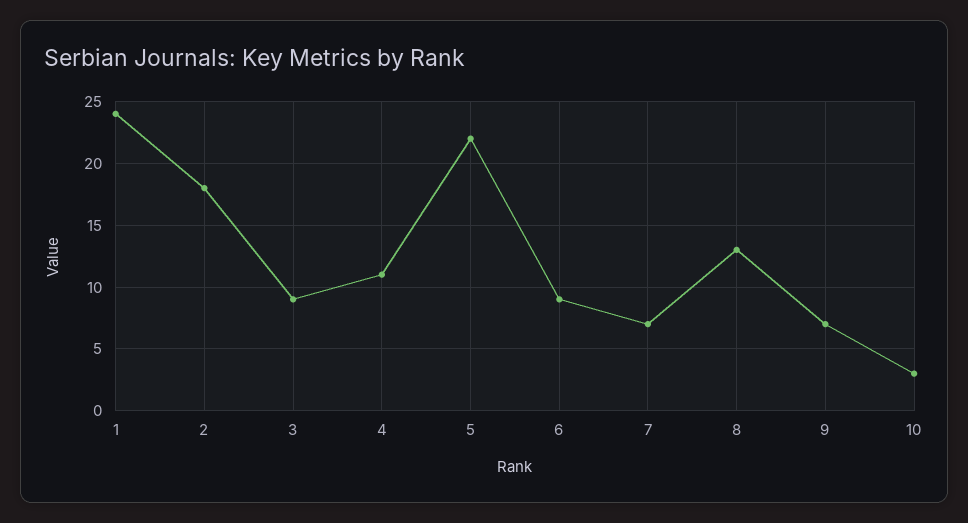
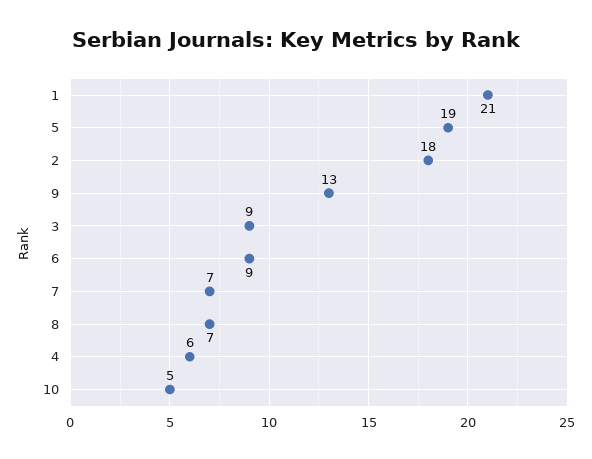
  {
-   "1": 24,
+   "1": 21,
    "2": 18,
    "3": 9,
-   "4": 11,
+   "4": 6,
-   "5": 22,
+   "5": 19,
    "6": 9,
    "7": 7,
-   "8": 13,
+   "8": 7,
-   "9": 7,
+   "9": 13,
-   "10": 3
+   "10": 5
  }

